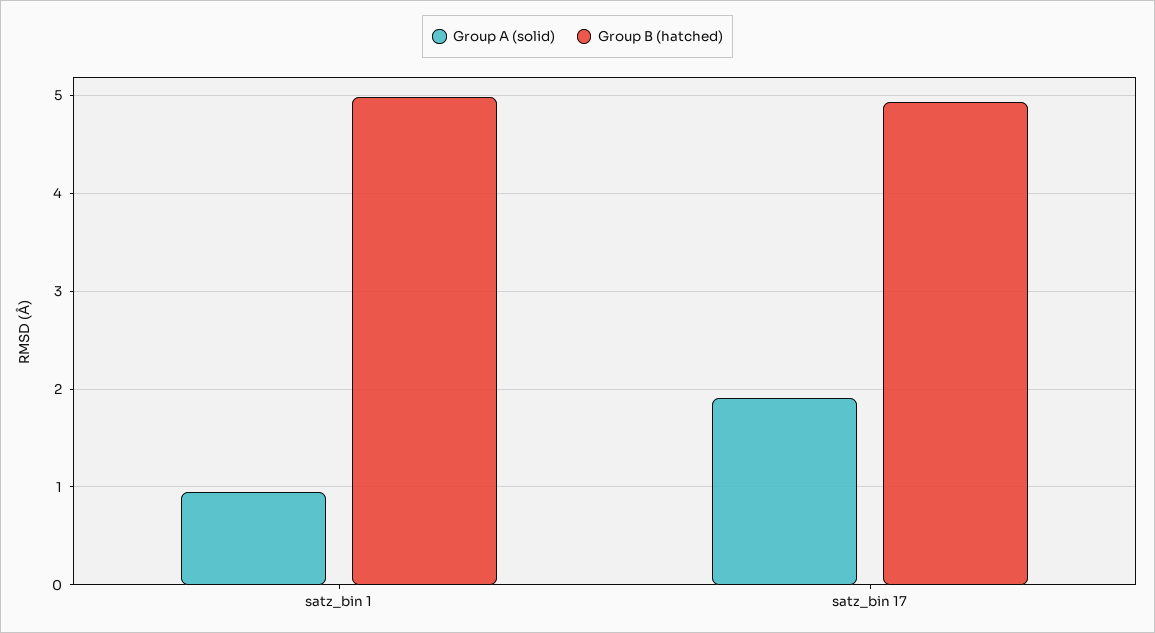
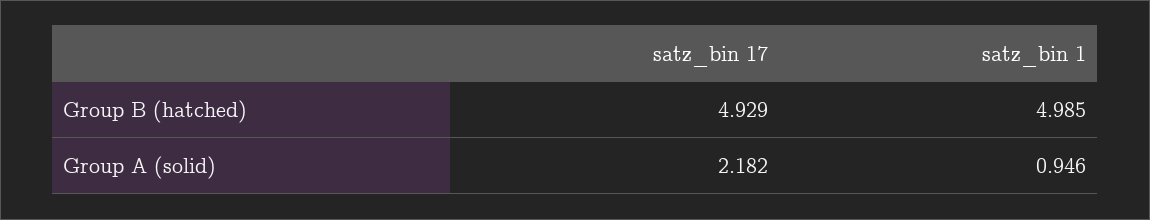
  {
    "Group A (solid)": {
      "satz_bin 1": 0.946,
-     "satz_bin 17": 1.9
+     "satz_bin 17": 2.182
    },
    "Group B (hatched)": {
      "satz_bin 1": 4.985,
      "satz_bin 17": 4.929
    }
  }

